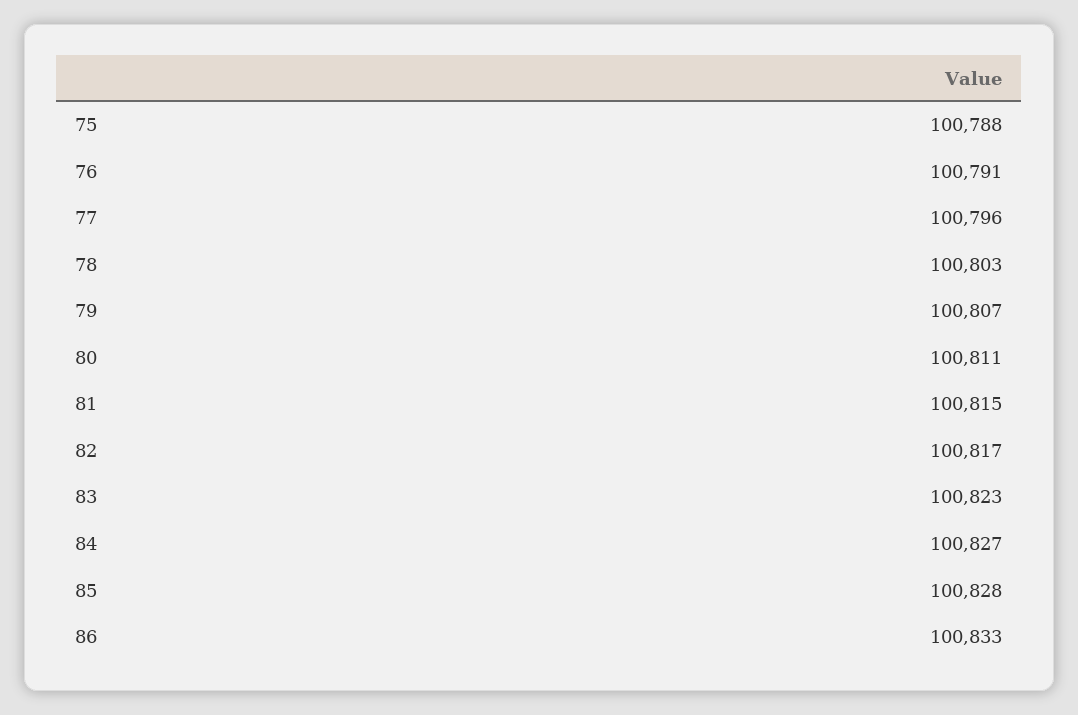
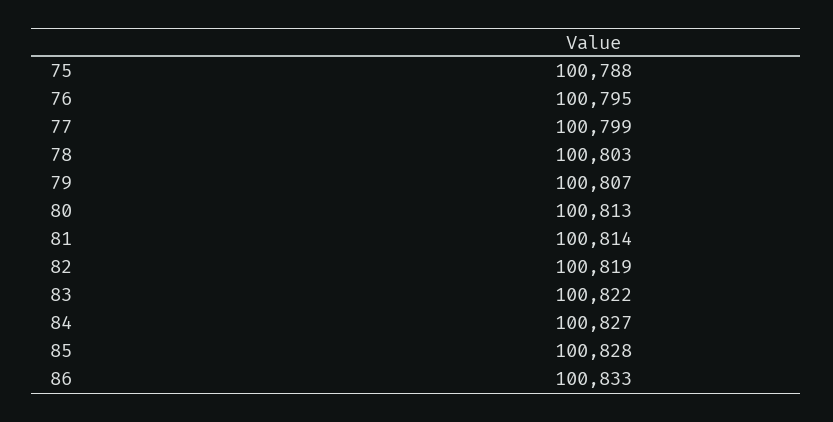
  {
    "75": 100788,
-   "76": 100791,
+   "76": 100795,
-   "77": 100796,
+   "77": 100799,
    "78": 100803,
    "79": 100807,
-   "80": 100811,
+   "80": 100813,
-   "81": 100815,
+   "81": 100814,
-   "82": 100817,
+   "82": 100819,
-   "83": 100823,
+   "83": 100822,
    "84": 100827,
    "85": 100828,
    "86": 100833
  }

